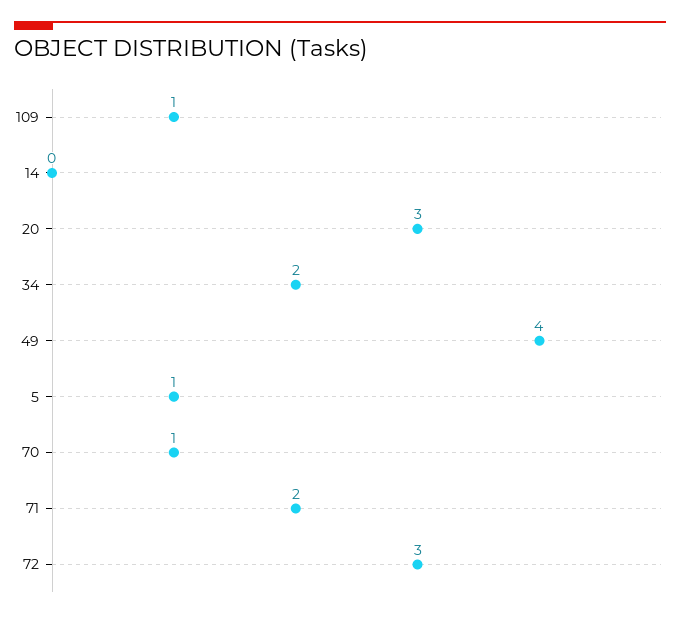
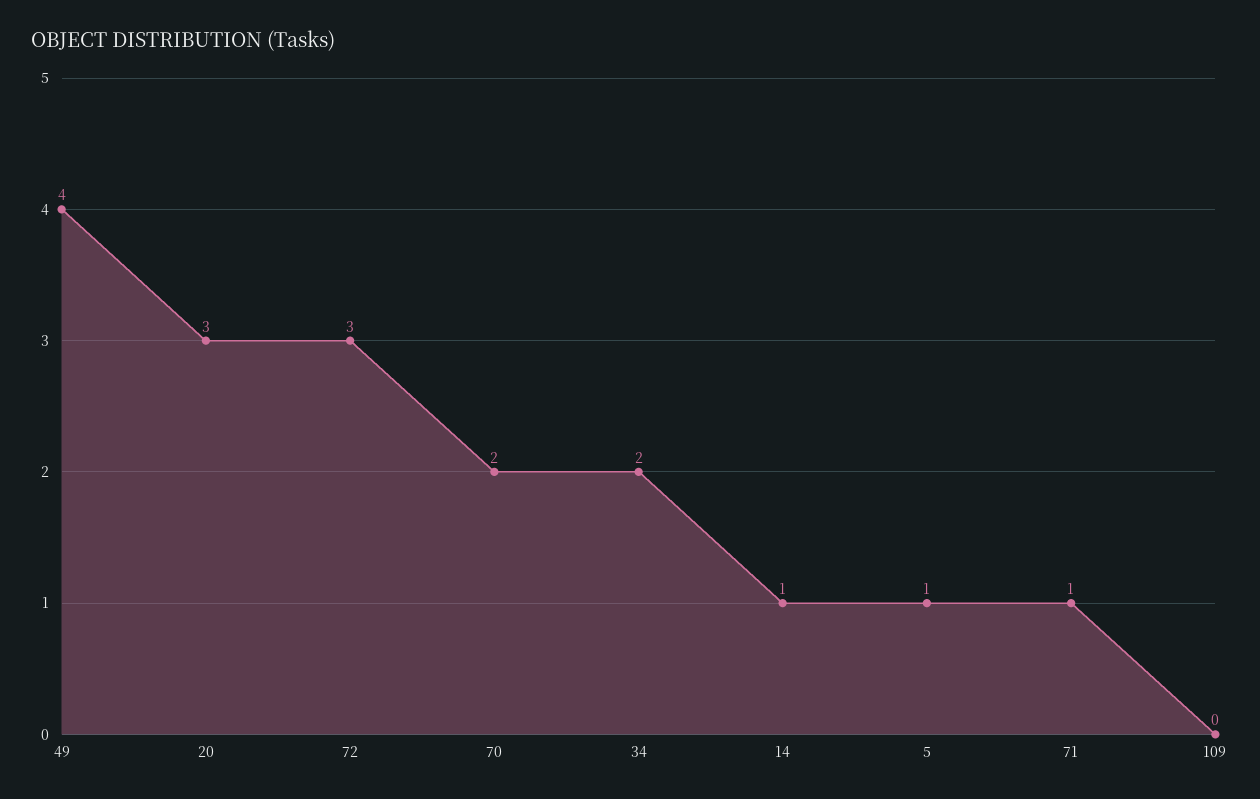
  {
-   "109": 1,
+   "109": 0,
-   "14": 0,
+   "14": 1,
    "20": 3,
    "34": 2,
    "49": 4,
    "5": 1,
-   "70": 1,
+   "70": 2,
-   "71": 2,
+   "71": 1,
    "72": 3
  }

